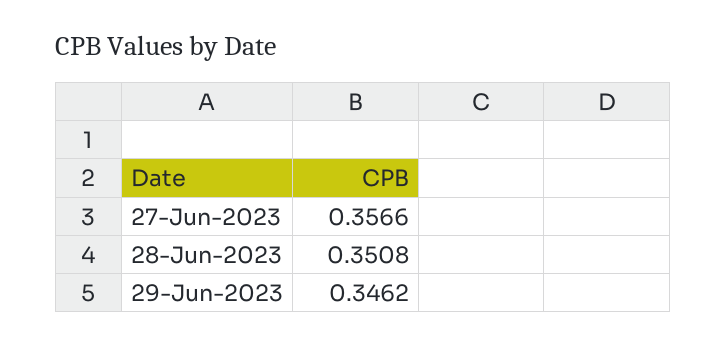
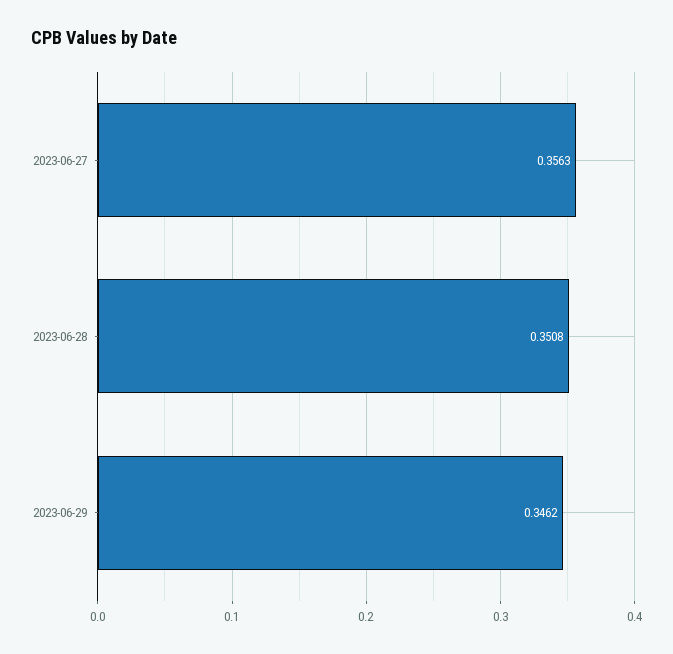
  {
-   "27-Jun-2023": 0.3566,
+   "27-Jun-2023": 0.3563,
    "28-Jun-2023": 0.3508,
    "29-Jun-2023": 0.3462
  }

